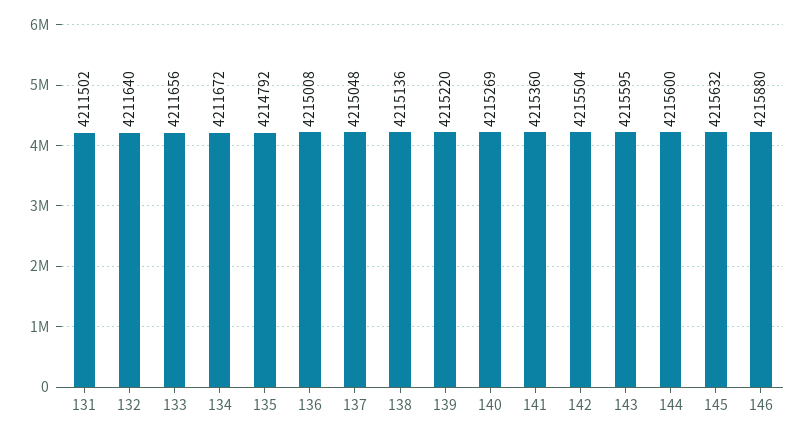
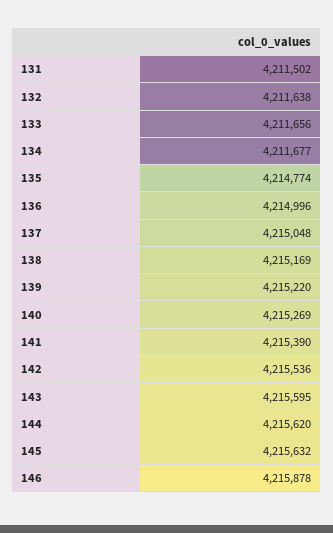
  {
    "131": 4211502,
-   "132": 4211640,
+   "132": 4211638,
    "133": 4211656,
-   "134": 4211672,
+   "134": 4211677,
-   "135": 4214792,
+   "135": 4214774,
-   "136": 4215008,
+   "136": 4214996,
    "137": 4215048,
-   "138": 4215136,
+   "138": 4215169,
    "139": 4215220,
    "140": 4215269,
-   "141": 4215360,
+   "141": 4215390,
-   "142": 4215504,
+   "142": 4215536,
    "143": 4215595,
-   "144": 4215600,
+   "144": 4215620,
    "145": 4215632,
-   "146": 4215880
+   "146": 4215878
  }

